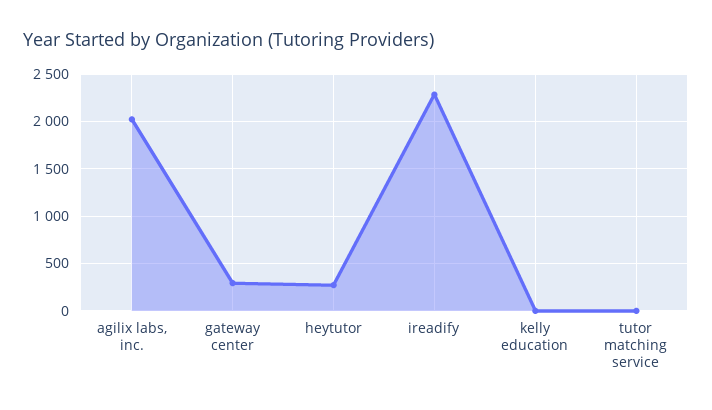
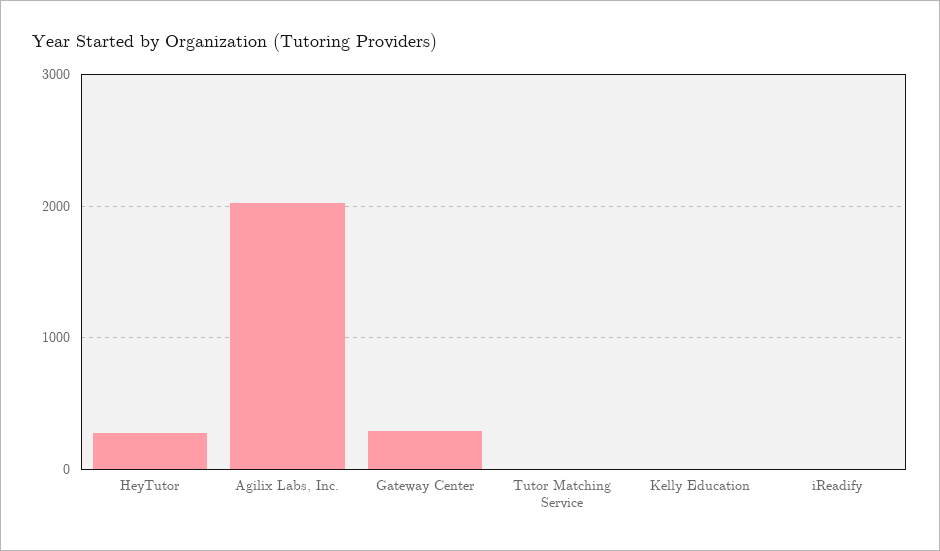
  {
    "agilix labs, inc.": 2000,
    "gateway center": 300,
    "heytutor": 300,
-   "ireadify": 2300,
+   "ireadify": 0,
    "kelly education": 0,
    "tutor matching service": 0
  }

